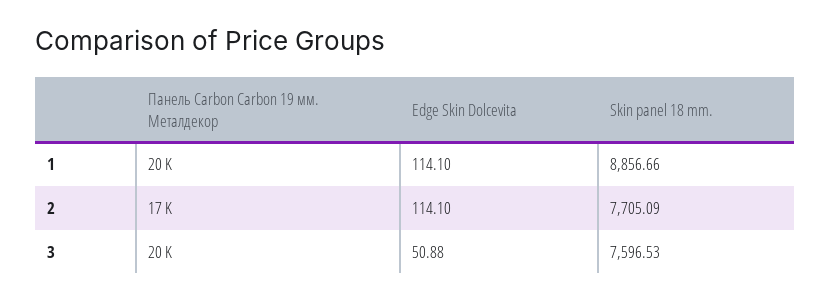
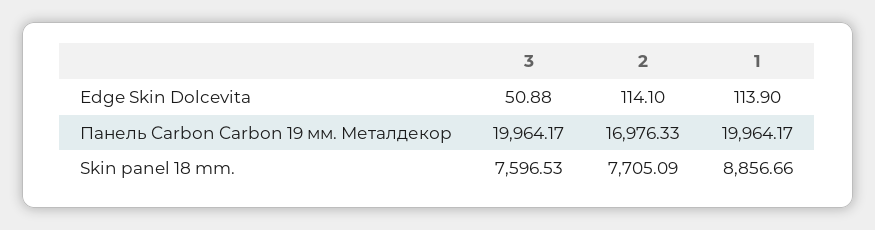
  {
    "Панель Carbon Carbon 19 мм. Металдекор": {
      "1": 19964.17,
      "2": 16976.33,
      "3": 19964.17
    },
    "Edge Skin Dolcevita": {
-     "1": 114.1,
+     "1": 113.9,
      "2": 114.1,
      "3": 50.88
    },
    "Skin panel 18 mm.": {
      "1": 8856.66,
      "2": 7705.09,
      "3": 7596.53
    }
  }

